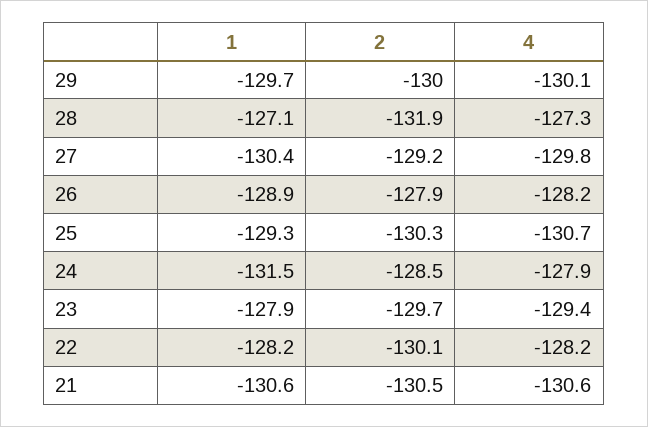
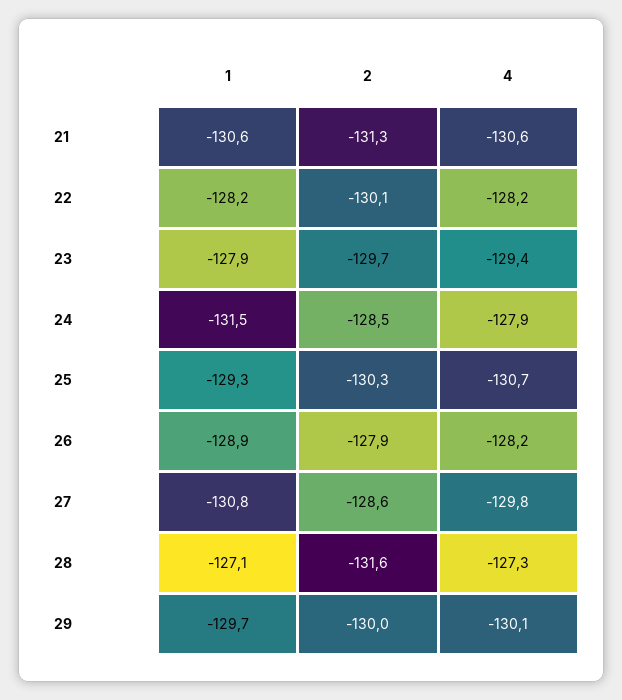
  {
    "1": {
      "29": -129.7,
      "28": -127.1,
-     "27": -130.4,
+     "27": -130.8,
      "26": -128.9,
      "25": -129.3,
      "24": -131.5,
      "23": -127.9,
      "22": -128.2,
      "21": -130.6
    },
    "2": {
      "29": -130,
-     "28": -131.9,
+     "28": -131.6,
-     "27": -129.2,
+     "27": -128.6,
      "26": -127.9,
      "25": -130.3,
      "24": -128.5,
      "23": -129.7,
      "22": -130.1,
-     "21": -130.5
+     "21": -131.3
    },
    "4": {
      "29": -130.1,
      "28": -127.3,
      "27": -129.8,
      "26": -128.2,
      "25": -130.7,
      "24": -127.9,
      "23": -129.4,
      "22": -128.2,
      "21": -130.6
    }
  }

